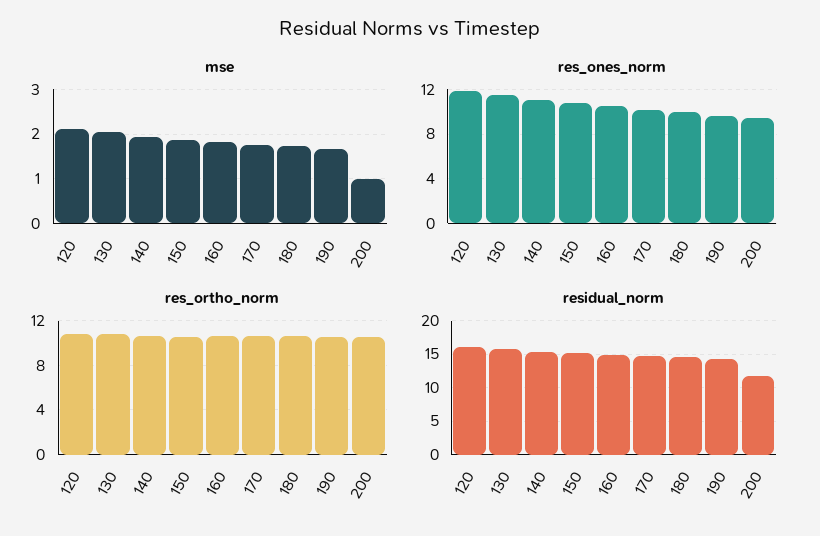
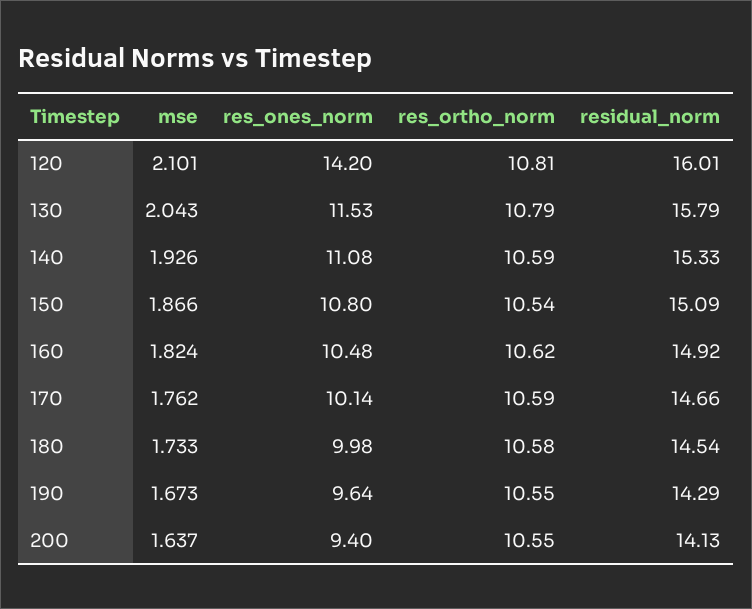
  {
    "mse": {
      "120": 2.101,
      "130": 2.043,
      "140": 1.926,
      "150": 1.866,
      "160": 1.824,
      "170": 1.762,
      "180": 1.733,
      "190": 1.673,
-     "200": 1
+     "200": 1.637
    },
    "res_ones_norm": {
-     "120": 12,
+     "120": 14.2,
      "130": 11.53,
      "140": 11.08,
      "150": 10.8,
      "160": 10.48,
      "170": 10.14,
      "180": 9.98,
      "190": 9.64,
      "200": 9.4
    },
    "res_ortho_norm": {
      "120": 10.81,
      "130": 10.79,
      "140": 10.59,
      "150": 10.54,
      "160": 10.62,
      "170": 10.59,
      "180": 10.58,
      "190": 10.55,
      "200": 10.55
    },
    "residual_norm": {
      "120": 16.01,
      "130": 15.79,
      "140": 15.33,
      "150": 15.09,
      "160": 14.92,
      "170": 14.66,
      "180": 14.54,
      "190": 14.29,
-     "200": 12
+     "200": 14.13
    }
  }

